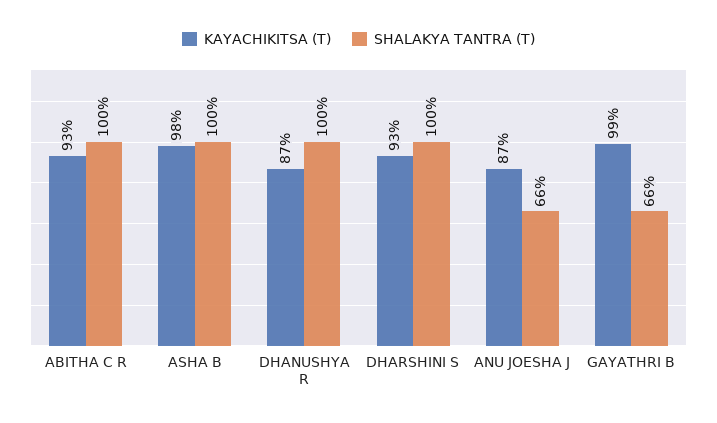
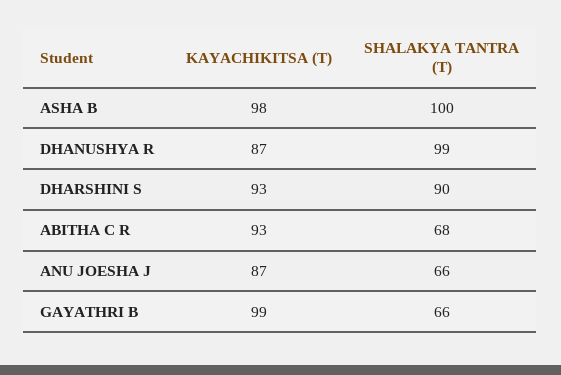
  {
    "KAYACHIKITSA (T)": {
      "ABITHA C R": 93,
      "ASHA B": 98,
      "DHANUSHYA R": 87,
      "DHARSHINI S": 93,
      "ANU JOESHA J": 87,
      "GAYATHRI B": 99
    },
    "SHALAKYA TANTRA (T)": {
-     "ABITHA C R": 100,
+     "ABITHA C R": 68,
      "ASHA B": 100,
-     "DHANUSHYA R": 100,
+     "DHANUSHYA R": 99,
-     "DHARSHINI S": 100,
+     "DHARSHINI S": 90,
      "ANU JOESHA J": 66,
      "GAYATHRI B": 66
    }
  }

